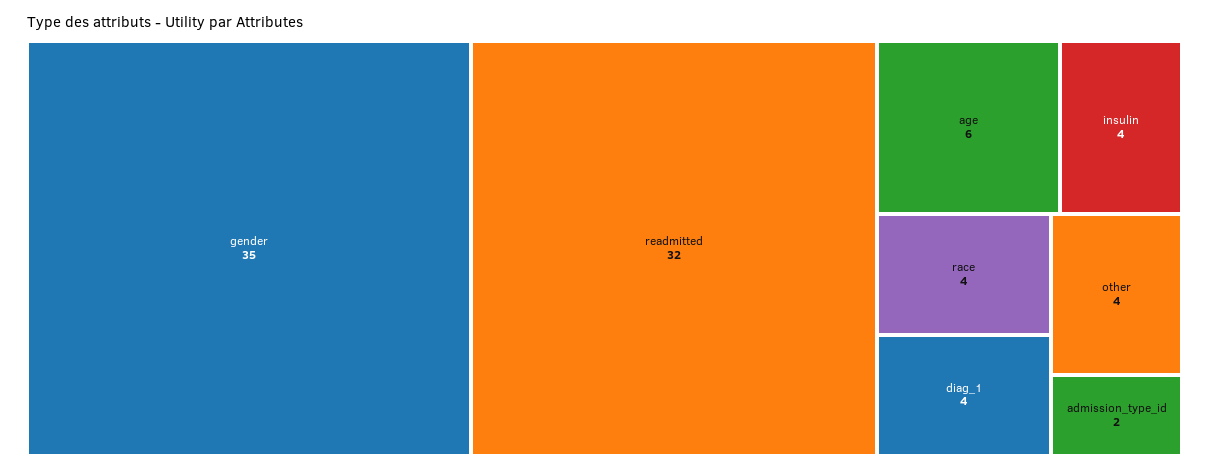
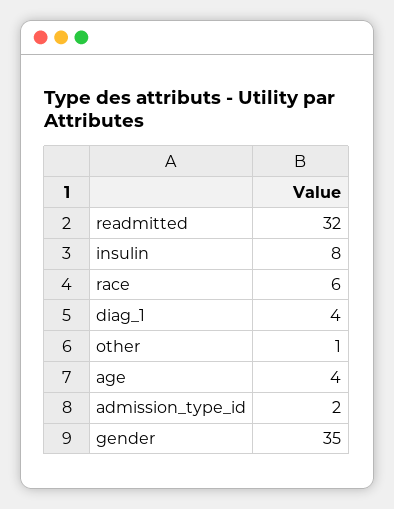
  {
    "gender": 35,
    "readmitted": 32,
-   "age": 6,
+   "age": 4,
-   "insulin": 4,
+   "insulin": 8,
-   "race": 4,
+   "race": 6,
    "diag_1": 4,
-   "other": 4,
+   "other": 1,
    "admission_type_id": 2
  }

